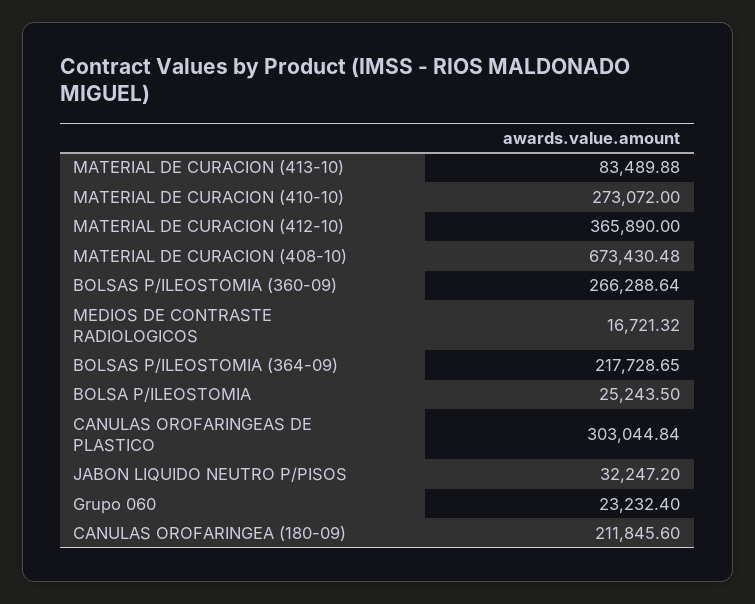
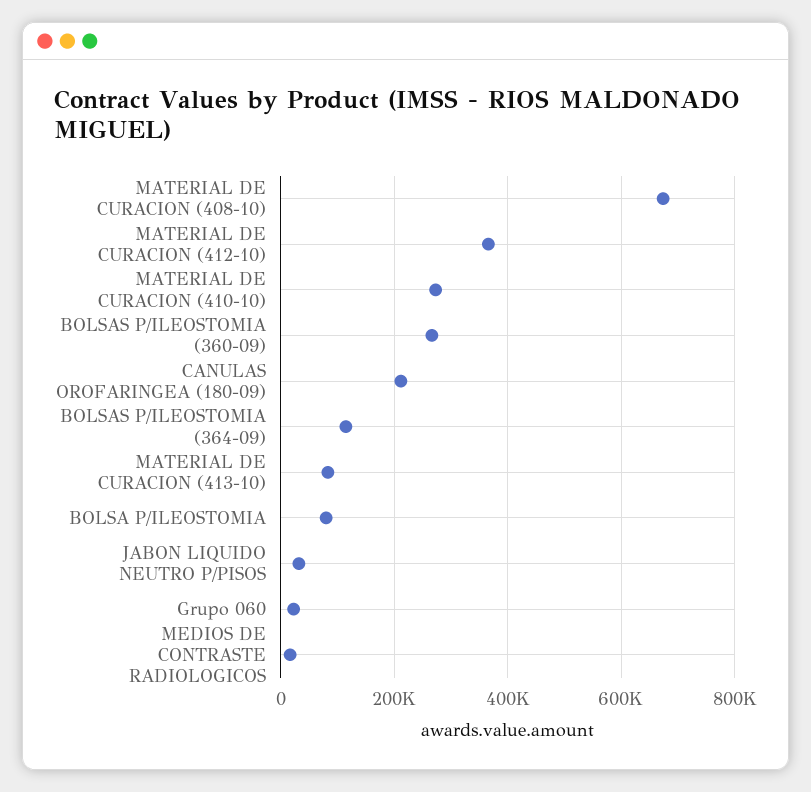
  {
    "MATERIAL DE CURACION (413-10)": 83489.88,
    "MATERIAL DE CURACION (410-10)": 273072,
    "MATERIAL DE CURACION (412-10)": 365890,
    "MATERIAL DE CURACION (408-10)": 673430.48,
    "BOLSAS P/ILEOSTOMIA (360-09)": 266288.64,
    "MEDIOS DE CONTRASTE RADIOLOGICOS": 16721.32,
-   "BOLSAS P/ILEOSTOMIA (364-09)": 217728.65,
+   "BOLSAS P/ILEOSTOMIA (364-09)": 120000,
-   "BOLSA P/ILEOSTOMIA": 25243.5,
+   "BOLSA P/ILEOSTOMIA": 80000,
-   "CANULAS OROFARINGEAS DE PLASTICO": 303044.84,
    "JABON LIQUIDO NEUTRO P/PISOS": 32247.2,
    "Grupo 060": 23232.4,
    "CANULAS OROFARINGEA (180-09)": 211845.6
  }

